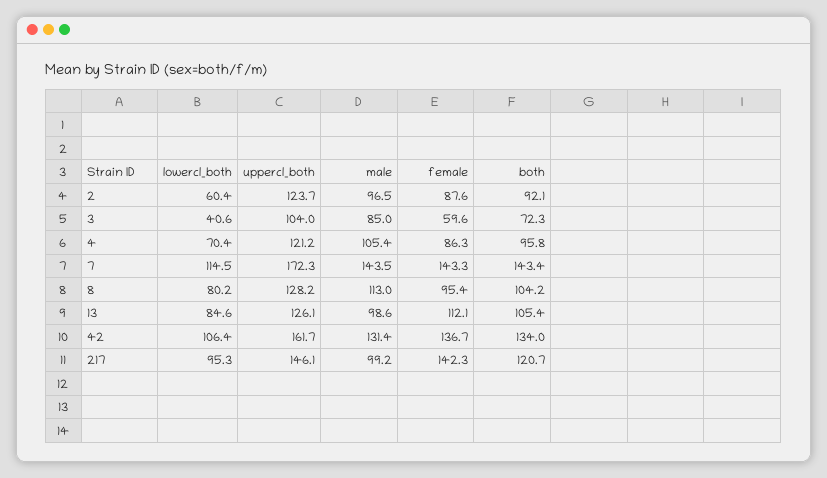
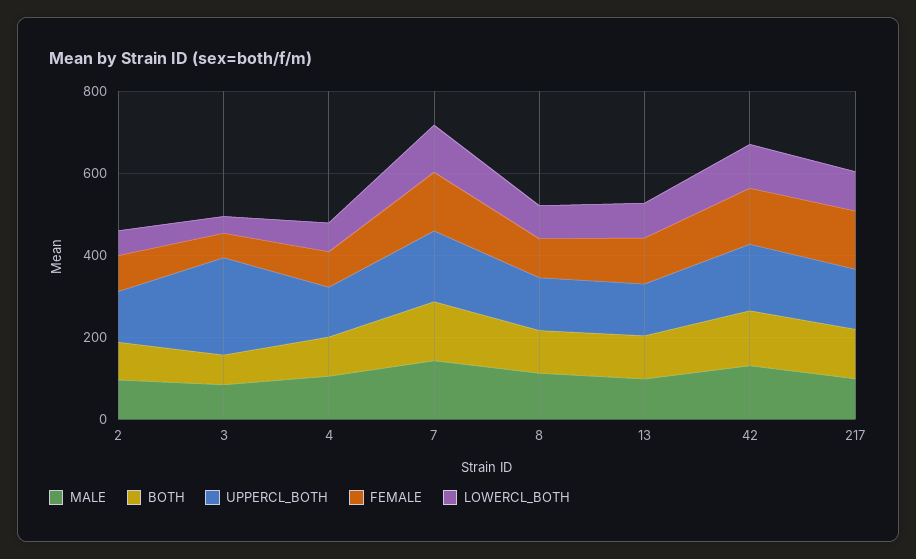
  {
    "lowercl_both": {
      "2": 60.4,
      "3": 40.6,
      "4": 70.4,
      "7": 114.5,
      "8": 80.2,
      "13": 84.6,
      "42": 106.4,
      "217": 95.3
    },
    "uppercl_both": {
      "2": 123.7,
-     "3": 104,
+     "3": 250,
      "4": 121.2,
      "7": 172.3,
      "8": 128.2,
      "13": 126.1,
      "42": 161.7,
      "217": 146.1
    },
    "male": {
      "2": 96.5,
      "3": 85,
      "4": 105.4,
      "7": 143.5,
      "8": 113,
      "13": 98.6,
      "42": 131.4,
      "217": 99.2
    },
    "female": {
      "2": 87.6,
      "3": 59.6,
      "4": 86.3,
      "7": 143.3,
      "8": 95.4,
      "13": 112.1,
      "42": 136.7,
      "217": 142.3
    },
    "both": {
      "2": 92.1,
      "3": 72.3,
      "4": 95.8,
      "7": 143.4,
      "8": 104.2,
      "13": 105.4,
      "42": 134,
      "217": 120.7
    }
  }

